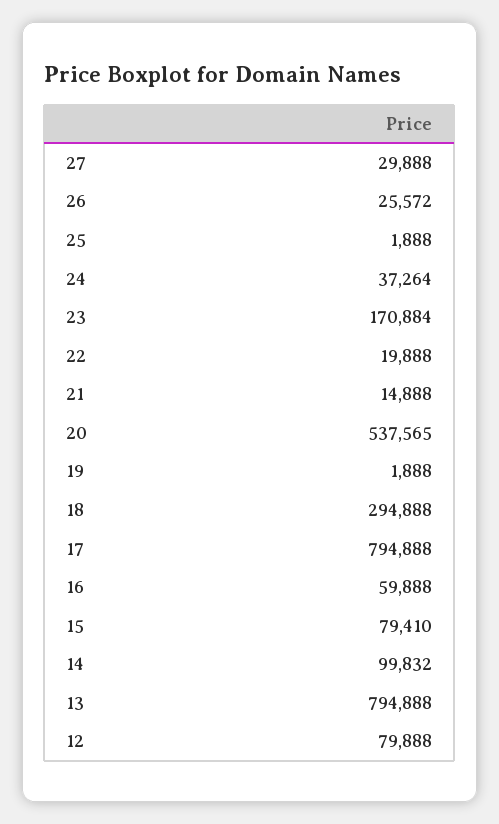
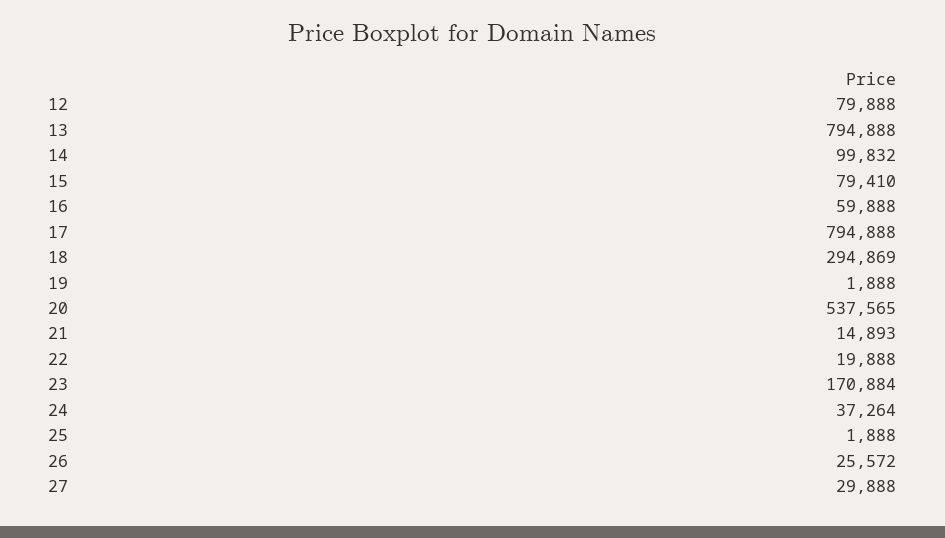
  {
    "27": 29888,
    "26": 25572,
    "25": 1888,
    "24": 37264,
    "23": 170884,
    "22": 19888,
-   "21": 14888,
+   "21": 14893,
    "20": 537565,
    "19": 1888,
-   "18": 294888,
+   "18": 294869,
    "17": 794888,
    "16": 59888,
    "15": 79410,
    "14": 99832,
    "13": 794888,
    "12": 79888
  }

